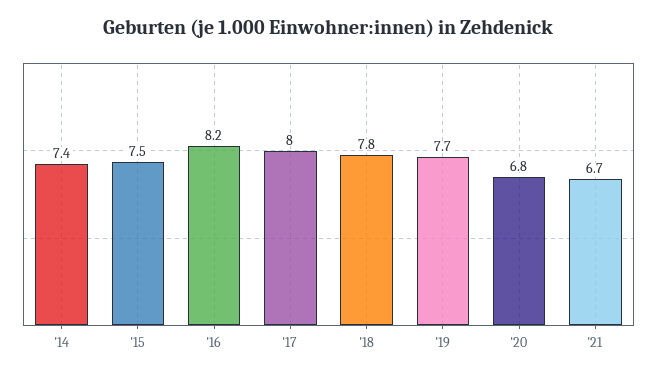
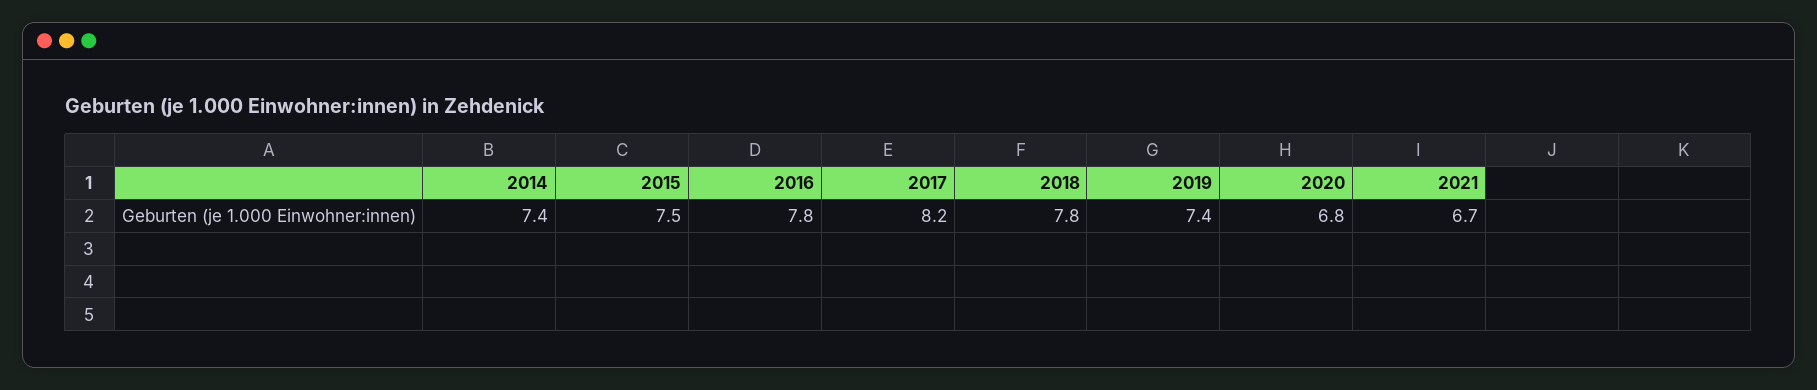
  {
    "'14": 7.4,
    "'15": 7.5,
-   "'16": 8.2,
+   "'16": 7.8,
-   "'17": 8,
+   "'17": 8.2,
    "'18": 7.8,
-   "'19": 7.7,
+   "'19": 7.4,
    "'20": 6.8,
    "'21": 6.7
  }

